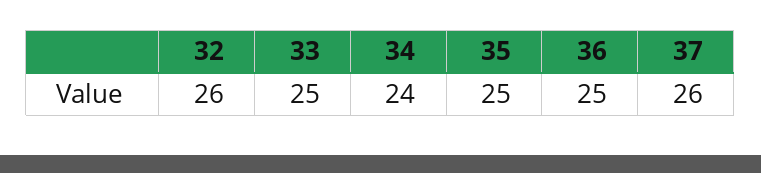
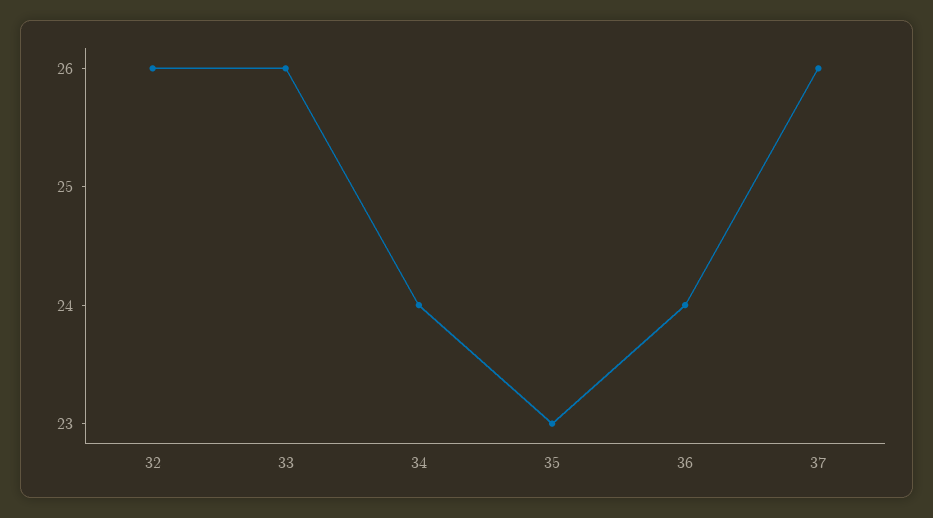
  {
    "32": 26,
-   "33": 25,
+   "33": 26,
    "34": 24,
-   "35": 25,
+   "35": 23,
-   "36": 25,
+   "36": 24,
    "37": 26
  }

